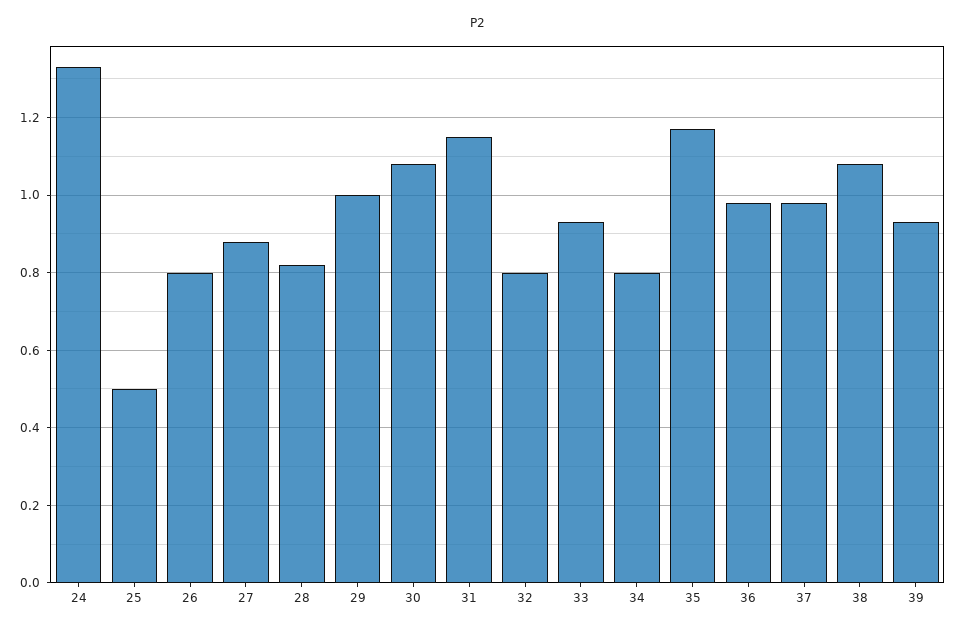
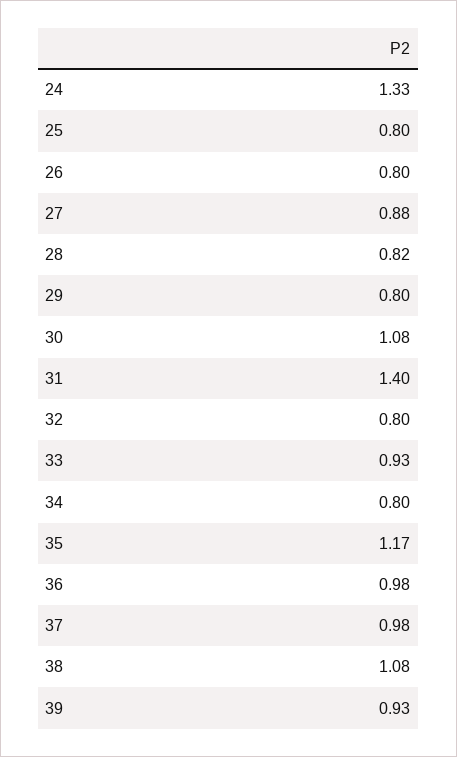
  {
    "24": 1.33,
-   "25": 0.5,
+   "25": 0.8,
    "26": 0.8,
    "27": 0.88,
    "28": 0.82,
-   "29": 1,
+   "29": 0.8,
    "30": 1.08,
-   "31": 1.15,
+   "31": 1.4,
    "32": 0.8,
    "33": 0.93,
    "34": 0.8,
    "35": 1.17,
    "36": 0.98,
    "37": 0.98,
    "38": 1.08,
    "39": 0.93
  }

